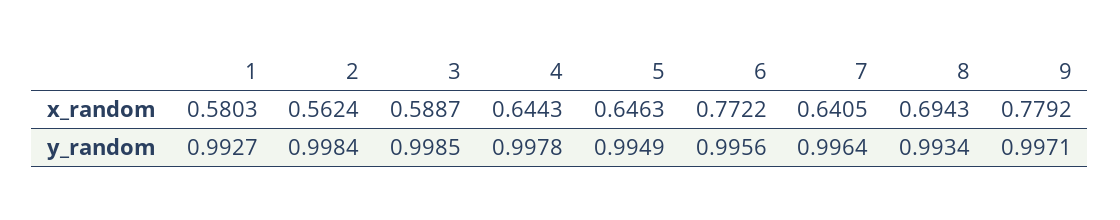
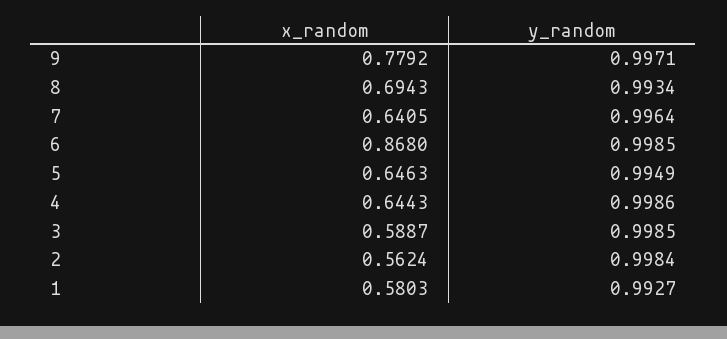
  {
    "1": {
      "x_random": 0.5803,
      "y_random": 0.9927
    },
    "2": {
      "x_random": 0.5624,
      "y_random": 0.9984
    },
    "3": {
      "x_random": 0.5887,
      "y_random": 0.9985
    },
    "4": {
      "x_random": 0.6443,
-     "y_random": 0.9978
+     "y_random": 0.9986
    },
    "5": {
      "x_random": 0.6463,
      "y_random": 0.9949
    },
    "6": {
-     "x_random": 0.7722,
+     "x_random": 0.868,
-     "y_random": 0.9956
+     "y_random": 0.9985
    },
    "7": {
      "x_random": 0.6405,
      "y_random": 0.9964
    },
    "8": {
      "x_random": 0.6943,
      "y_random": 0.9934
    },
    "9": {
      "x_random": 0.7792,
      "y_random": 0.9971
    }
  }

